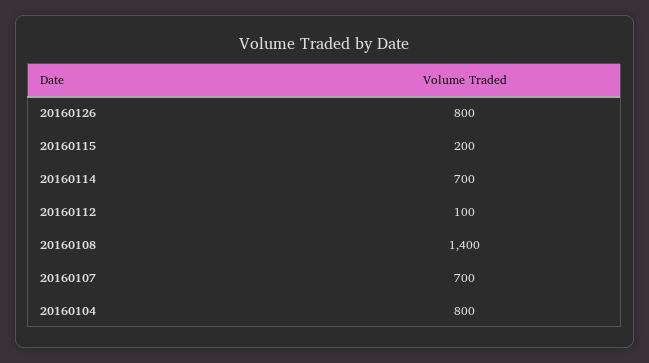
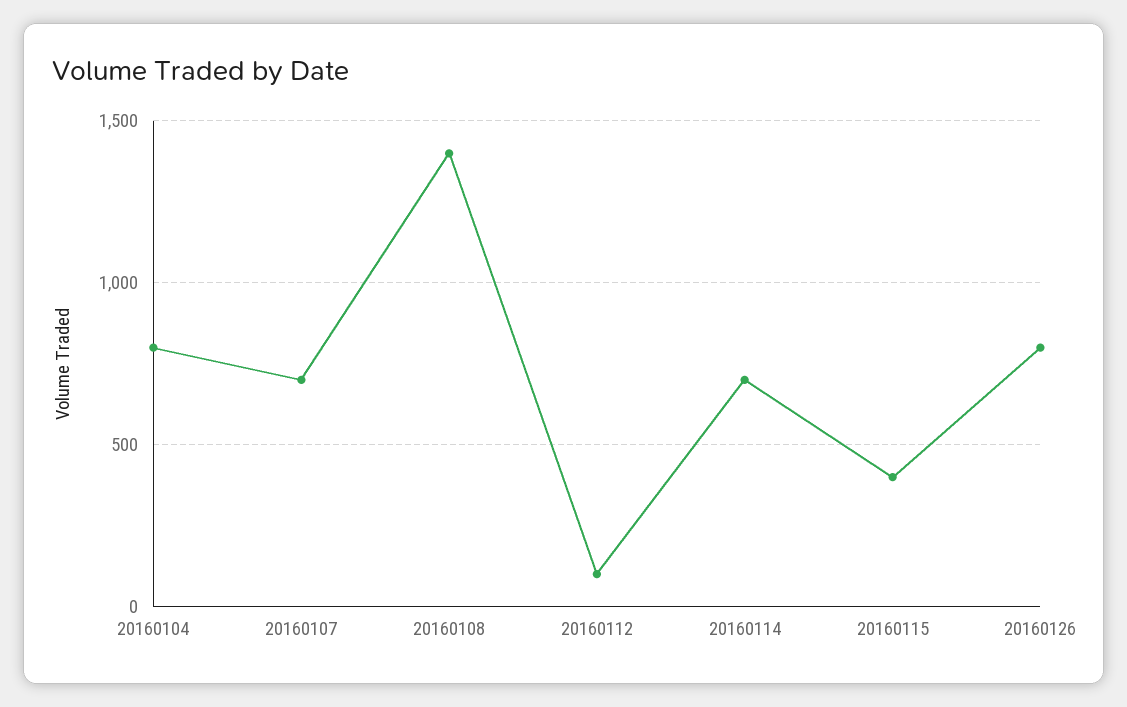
  {
    "20160126": 800,
-   "20160115": 200,
+   "20160115": 400,
    "20160114": 700,
    "20160112": 100,
    "20160108": 1400,
    "20160107": 700,
    "20160104": 800
  }

